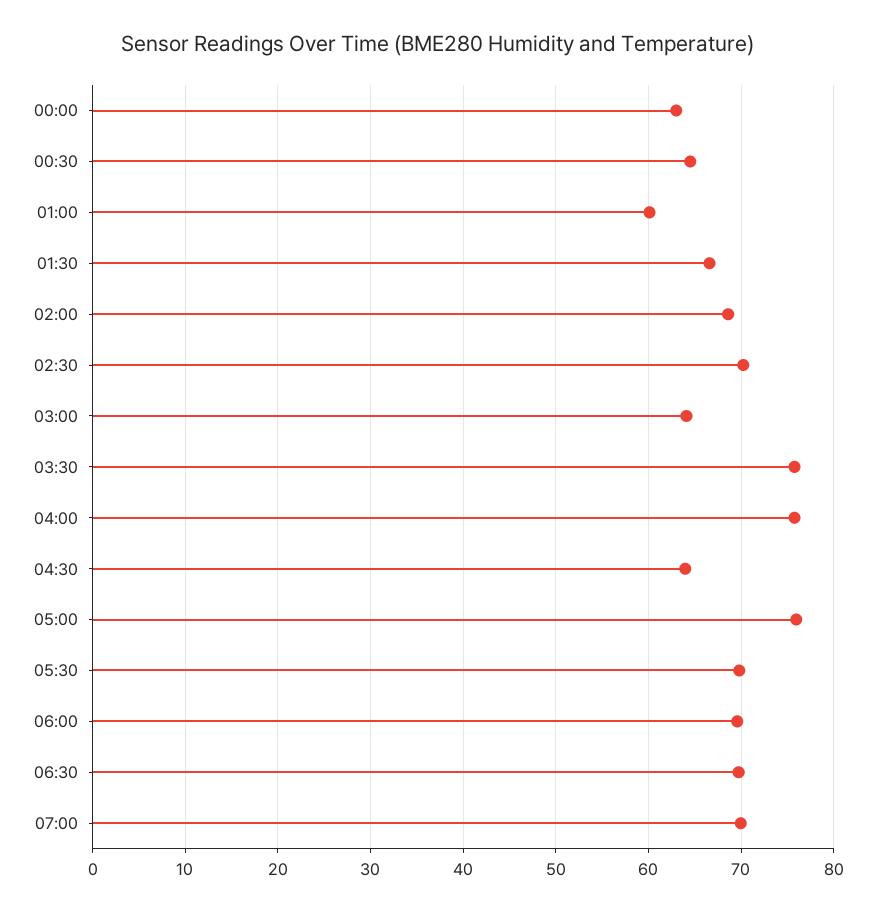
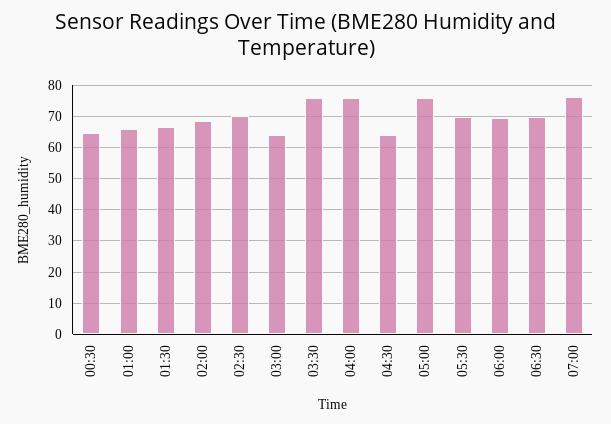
  {
-   "00:00": 63,
    "00:30": 65,
-   "01:00": 60,
+   "01:00": 66,
    "01:30": 67,
    "02:00": 69,
    "02:30": 70,
    "03:00": 64,
    "03:30": 76,
    "04:00": 76,
    "04:30": 64,
    "05:00": 76,
    "05:30": 70,
    "06:00": 70,
    "06:30": 70,
-   "07:00": 70
+   "07:00": 76
  }

